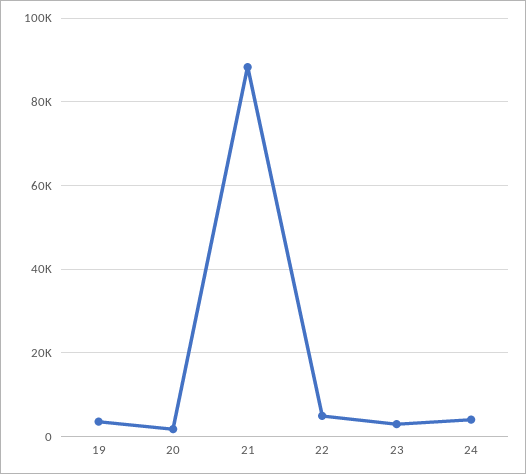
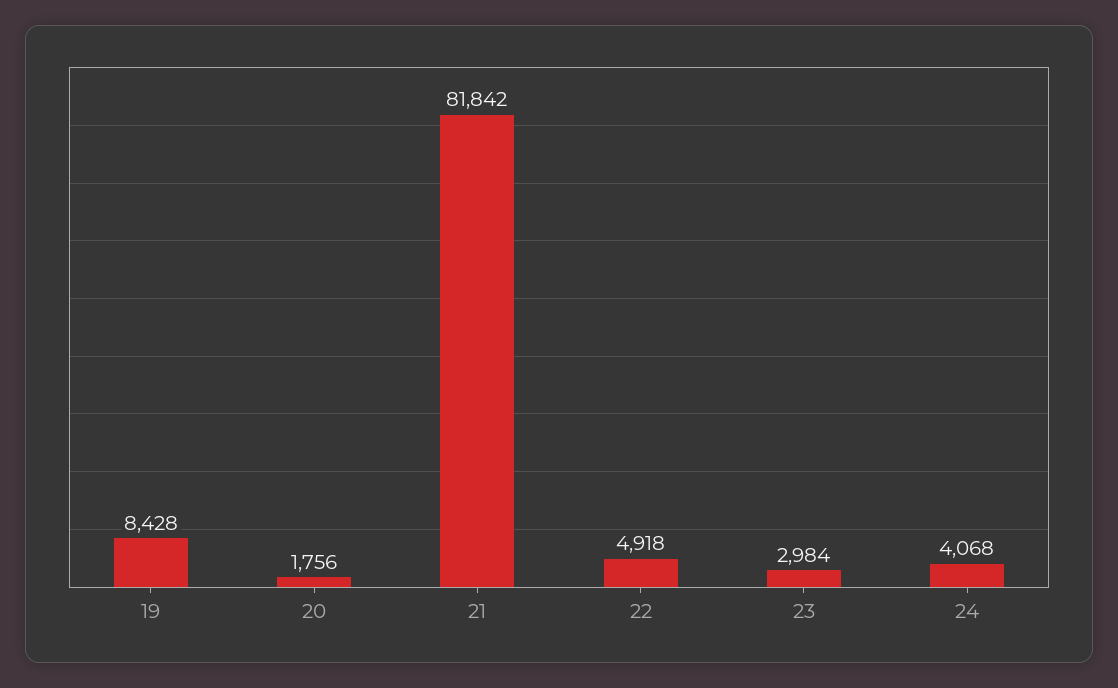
  {
-   "19": 4000,
+   "19": 8428,
    "20": 1756,
-   "21": 88000,
+   "21": 81842,
    "22": 4918,
    "23": 2984,
    "24": 4068
  }

